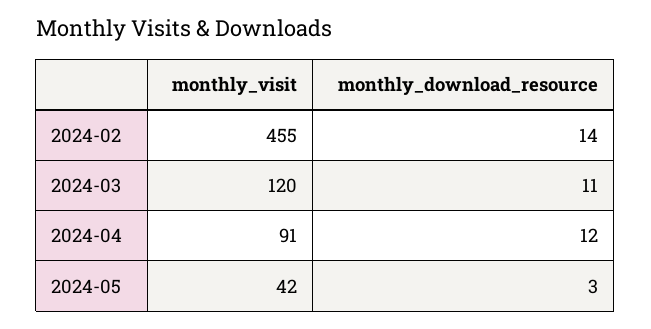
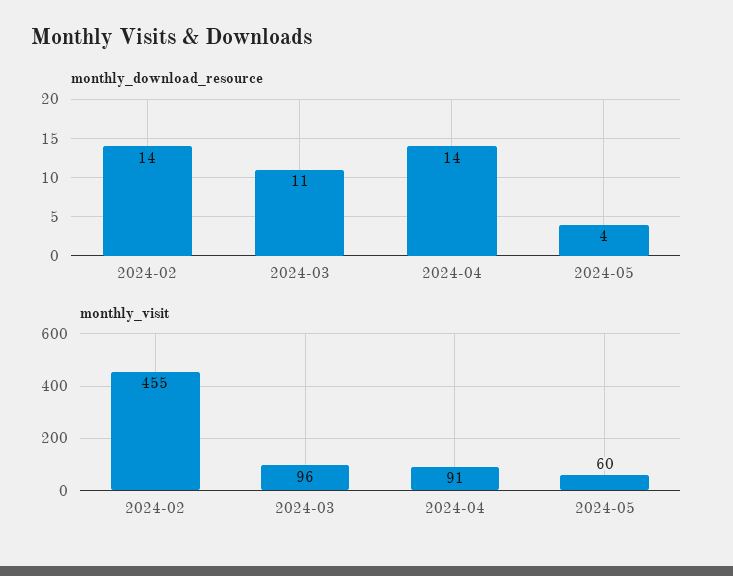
  {
    "monthly_visit": {
      "2024-02": 455,
-     "2024-03": 120,
+     "2024-03": 96,
      "2024-04": 91,
-     "2024-05": 42
+     "2024-05": 60
    },
    "monthly_download_resource": {
      "2024-02": 14,
      "2024-03": 11,
-     "2024-04": 12,
+     "2024-04": 14,
-     "2024-05": 3
+     "2024-05": 4
    }
  }

